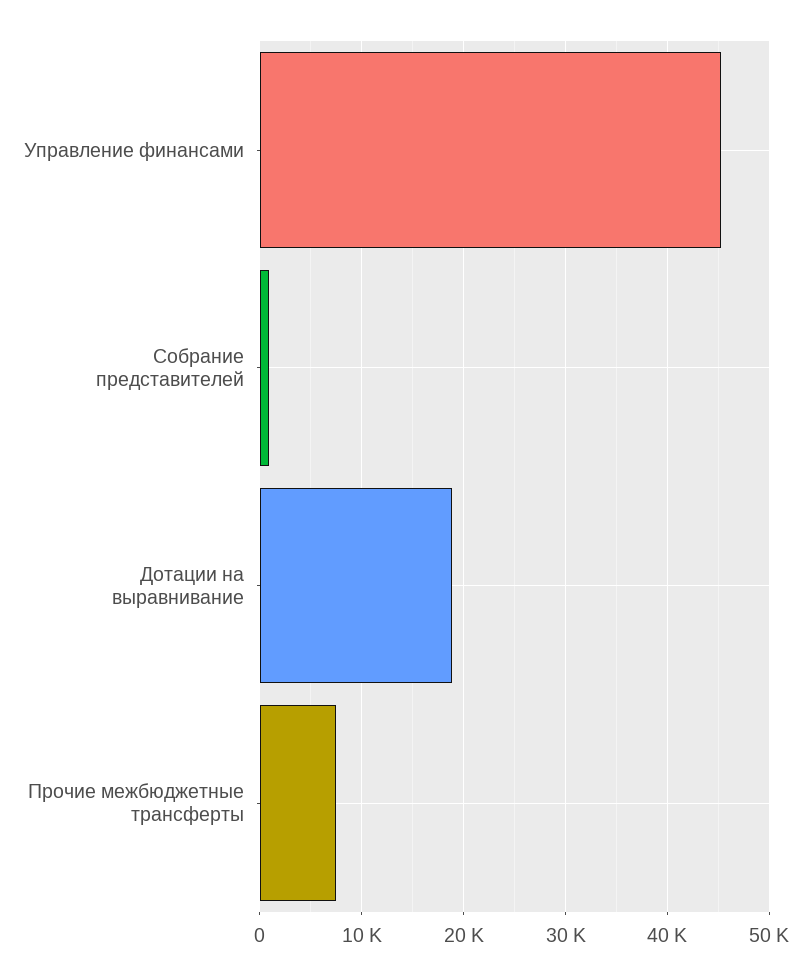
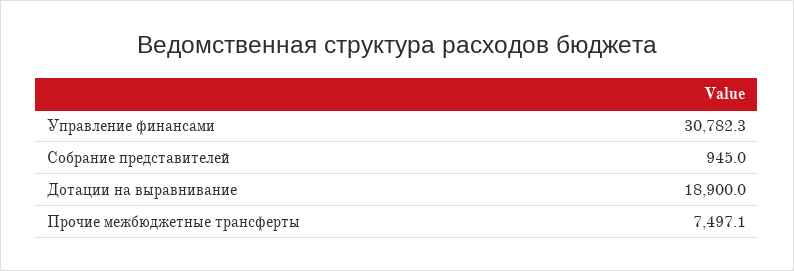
  {
-   "Управление финансами": 45000,
+   "Управление финансами": 30782.3,
    "Собрание представителей": 945,
    "Дотации на выравнивание": 18900,
    "Прочие межбюджетные трансферты": 7497.1
  }

